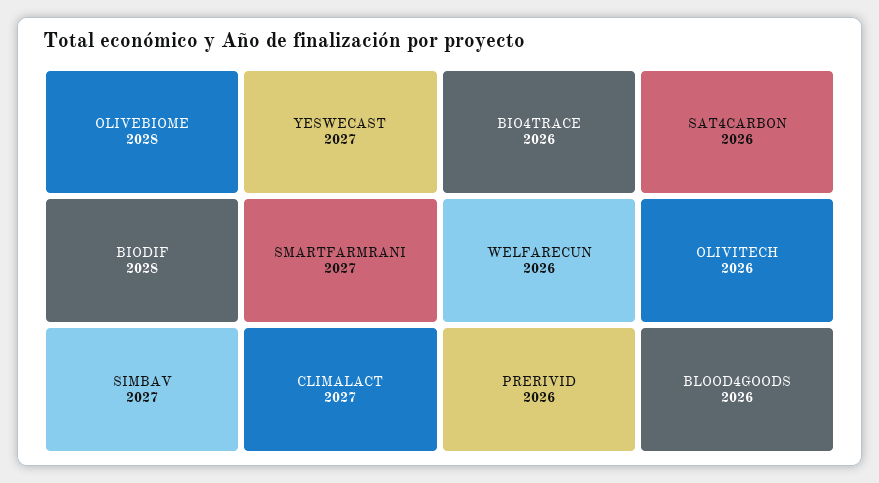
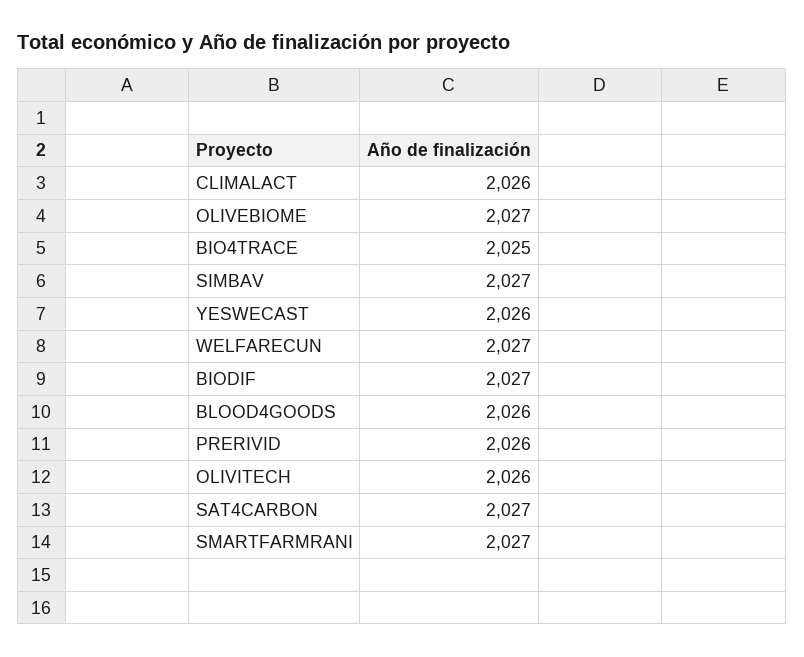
  {
-   "OLIVEBIOME": 2028,
+   "OLIVEBIOME": 2027,
-   "BIODIF": 2028,
+   "BIODIF": 2027,
    "SIMBAV": 2027,
-   "YESWECAST": 2027,
+   "YESWECAST": 2026,
    "SMARTFARMRANI": 2027,
-   "CLIMALACT": 2027,
+   "CLIMALACT": 2026,
-   "BIO4TRACE": 2026,
+   "BIO4TRACE": 2025,
-   "WELFARECUN": 2026,
+   "WELFARECUN": 2027,
    "PRERIVID": 2026,
-   "SAT4CARBON": 2026,
+   "SAT4CARBON": 2027,
    "OLIVITECH": 2026,
    "BLOOD4GOODS": 2026
  }

